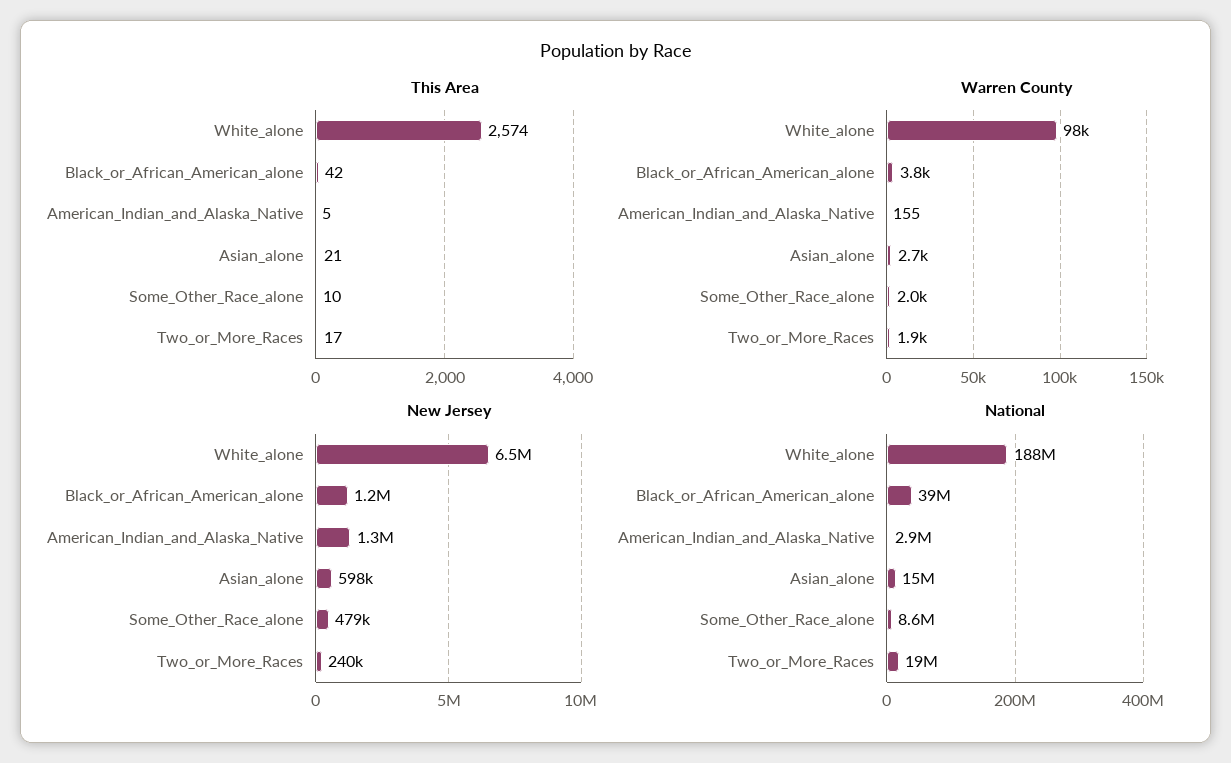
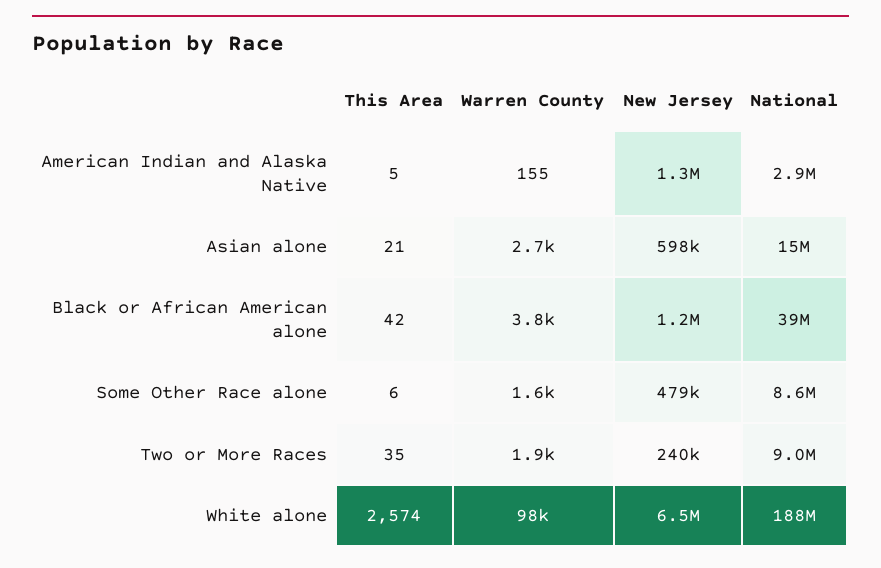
  {
    "This Area": {
      "White_alone": 2574,
      "Black_or_African_American_alone": 42,
      "American_Indian_and_Alaska_Native": 5,
      "Asian_alone": 21,
-     "Some_Other_Race_alone": 10,
+     "Some_Other_Race_alone": 6,
-     "Two_or_More_Races": 17
+     "Two_or_More_Races": 35
    },
    "Warren County": {
      "White_alone": 98000,
      "Black_or_African_American_alone": 3800,
      "American_Indian_and_Alaska_Native": 155,
      "Asian_alone": 2700,
-     "Some_Other_Race_alone": 2000,
+     "Some_Other_Race_alone": 1600,
      "Two_or_More_Races": 1900
    },
    "New Jersey": {
      "White_alone": 6500000,
      "Black_or_African_American_alone": 1200000,
      "American_Indian_and_Alaska_Native": 1300000,
      "Asian_alone": 598000,
      "Some_Other_Race_alone": 479000,
      "Two_or_More_Races": 240000
    },
    "National": {
      "White_alone": 188000000,
      "Black_or_African_American_alone": 39000000,
      "American_Indian_and_Alaska_Native": 2900000,
      "Asian_alone": 15000000,
      "Some_Other_Race_alone": 8600000,
-     "Two_or_More_Races": 19000000
+     "Two_or_More_Races": 9000000
    }
  }

